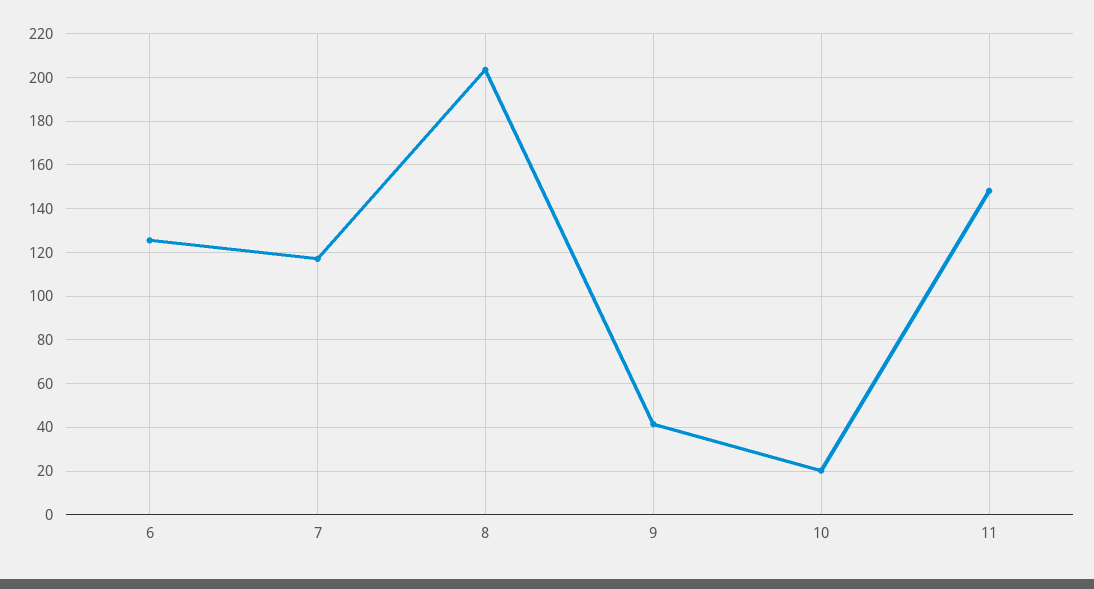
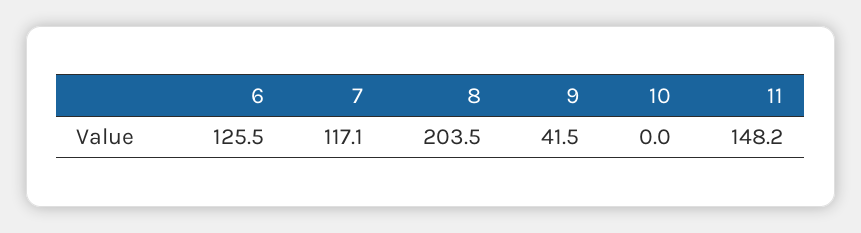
  {
    "6": 125.5,
    "7": 117.1,
    "8": 203.5,
    "9": 41.5,
-   "10": 20,
+   "10": 0,
    "11": 148.2
  }

